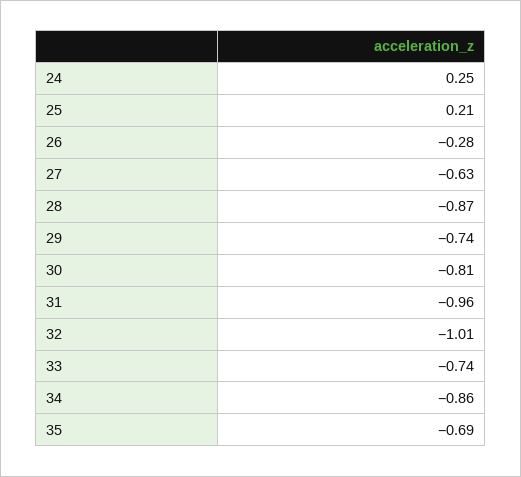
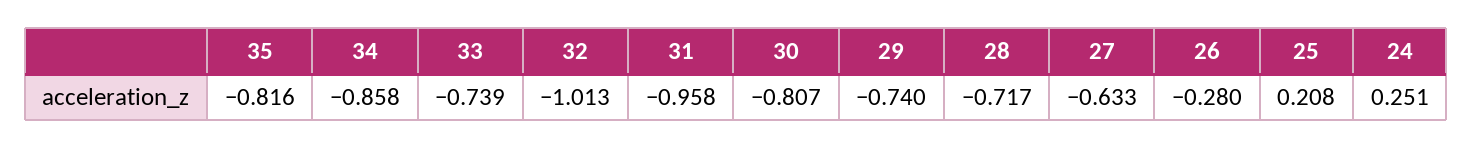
  {
    "24": 0.251,
    "25": 0.208,
    "26": -0.28,
    "27": -0.633,
-   "28": -0.87,
+   "28": -0.717,
    "29": -0.74,
    "30": -0.807,
    "31": -0.958,
    "32": -1.013,
    "33": -0.739,
    "34": -0.858,
-   "35": -0.69
+   "35": -0.816
  }

